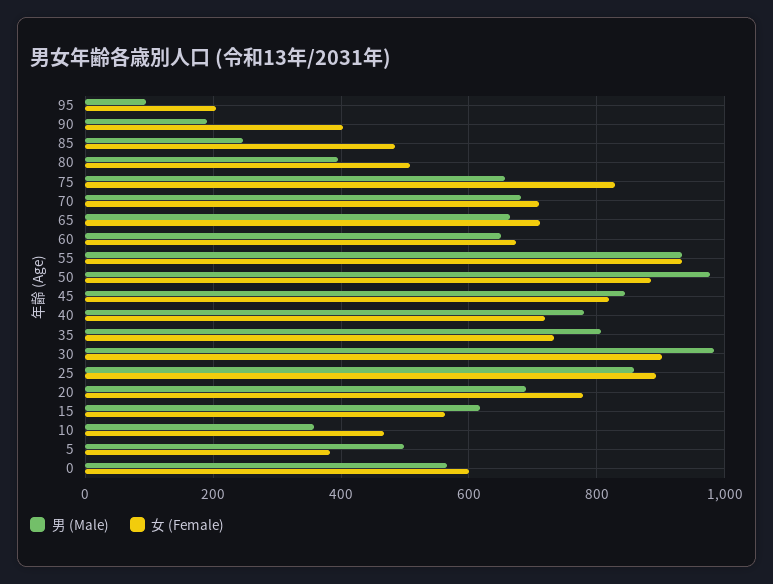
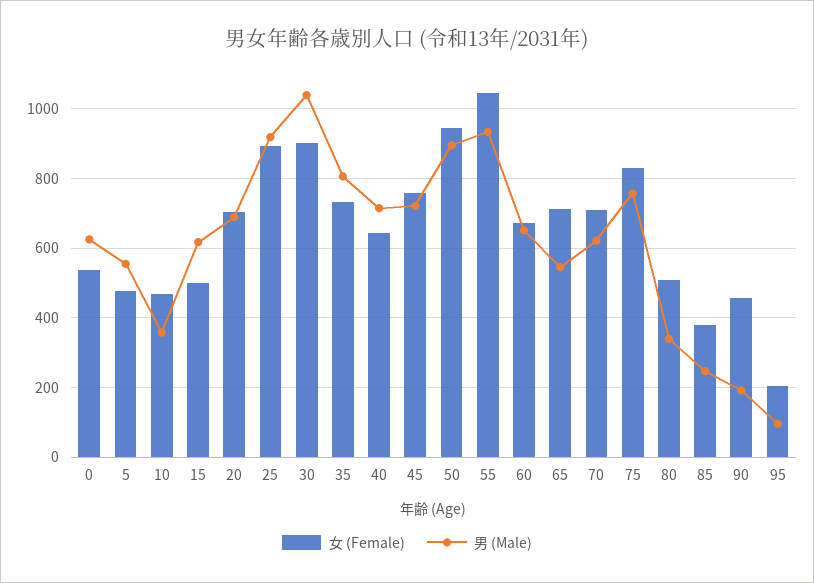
  {
    "男 (Male)": {
      "95": 100,
      "90": 200,
      "85": 240,
-     "80": 400,
+     "80": 340,
-     "75": 660,
+     "75": 760,
-     "70": 680,
+     "70": 620,
-     "65": 660,
+     "65": 540,
      "60": 660,
      "55": 940,
-     "50": 980,
+     "50": 900,
-     "45": 840,
+     "45": 720,
-     "40": 780,
+     "40": 720,
      "35": 800,
-     "30": 980,
+     "30": 1040,
-     "25": 860,
+     "25": 920,
      "20": 680,
      "15": 620,
      "10": 360,
-     "5": 500,
+     "5": 560,
-     "0": 560
+     "0": 620
    },
    "女 (Female)": {
      "95": 200,
-     "90": 400,
+     "90": 460,
-     "85": 480,
+     "85": 380,
      "80": 500,
      "75": 820,
      "70": 720,
      "65": 720,
      "60": 680,
-     "55": 940,
+     "55": 1040,
-     "50": 880,
+     "50": 940,
-     "45": 820,
+     "45": 760,
-     "40": 720,
+     "40": 640,
      "35": 740,
      "30": 900,
      "25": 900,
-     "20": 780,
+     "20": 700,
-     "15": 560,
+     "15": 500,
      "10": 460,
-     "5": 380,
+     "5": 480,
-     "0": 600
+     "0": 540
    }
  }

